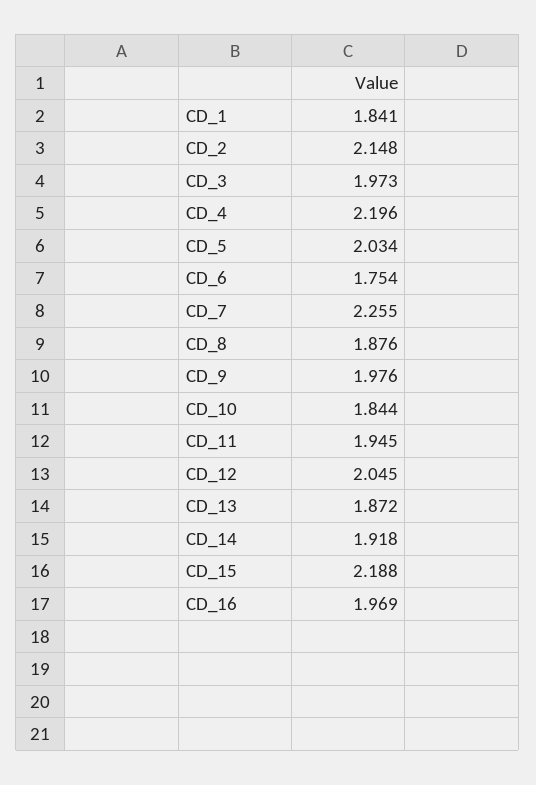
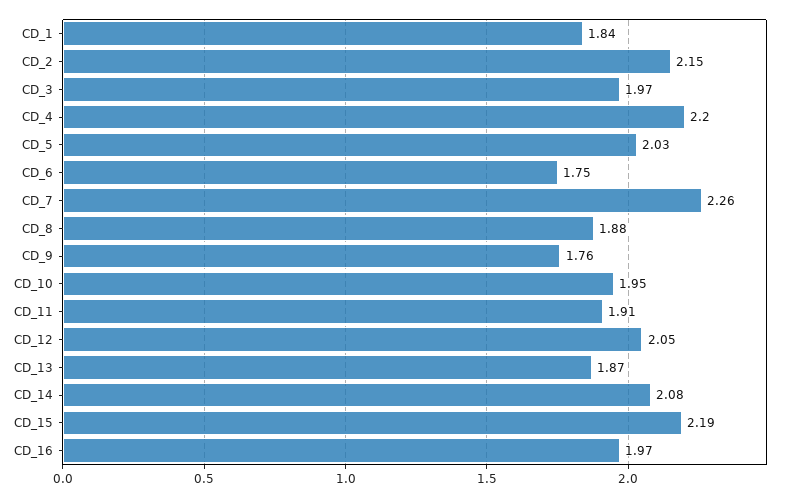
  {
    "CD_1": 1.841,
    "CD_2": 2.148,
    "CD_3": 1.973,
    "CD_4": 2.196,
    "CD_5": 2.034,
    "CD_6": 1.754,
    "CD_7": 2.255,
    "CD_8": 1.876,
-   "CD_9": 1.976,
+   "CD_9": 1.76,
-   "CD_10": 1.844,
+   "CD_10": 1.95,
-   "CD_11": 1.945,
+   "CD_11": 1.91,
    "CD_12": 2.045,
    "CD_13": 1.872,
-   "CD_14": 1.918,
+   "CD_14": 2.08,
    "CD_15": 2.188,
    "CD_16": 1.969
  }

